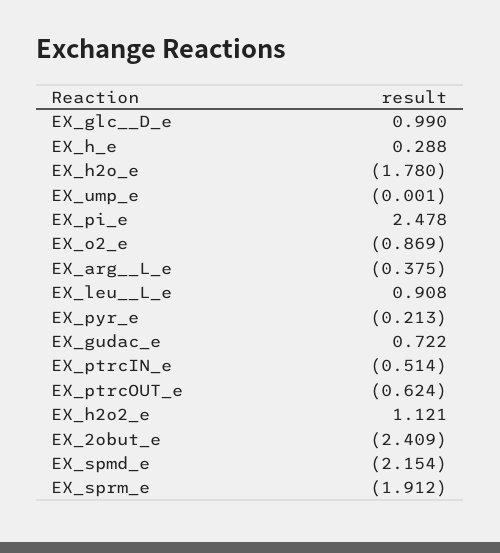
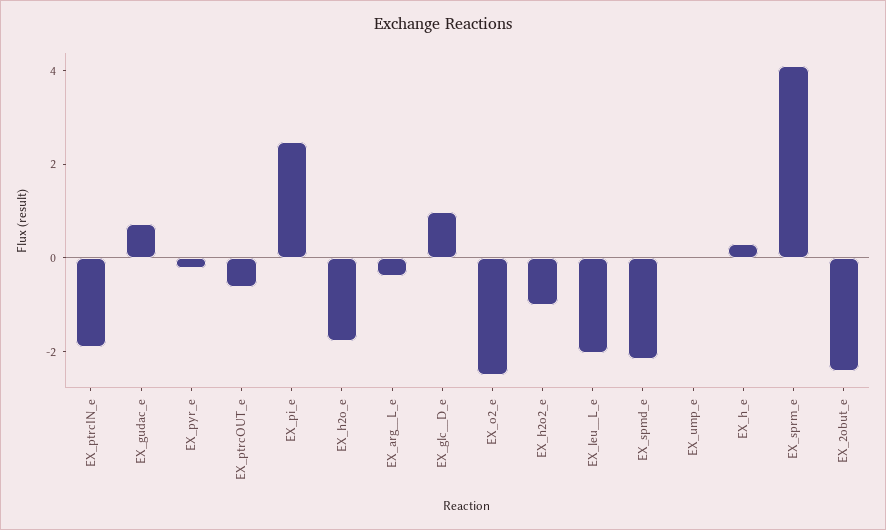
  {
    "EX_glc__D_e": 0.99,
    "EX_h_e": 0.288,
    "EX_h2o_e": -1.78,
    "EX_ump_e": -0.001,
    "EX_pi_e": 2.478,
-   "EX_o2_e": -0.869,
+   "EX_o2_e": -2.5,
    "EX_arg__L_e": -0.375,
-   "EX_leu__L_e": 0.908,
+   "EX_leu__L_e": -2,
    "EX_pyr_e": -0.213,
    "EX_gudac_e": 0.722,
-   "EX_ptrcIN_e": -0.514,
+   "EX_ptrcIN_e": -2,
    "EX_ptrcOUT_e": -0.624,
-   "EX_h2o2_e": 1.121,
+   "EX_h2o2_e": -1,
    "EX_2obut_e": -2.409,
    "EX_spmd_e": -2.154,
-   "EX_sprm_e": -1.912
+   "EX_sprm_e": 4
  }

